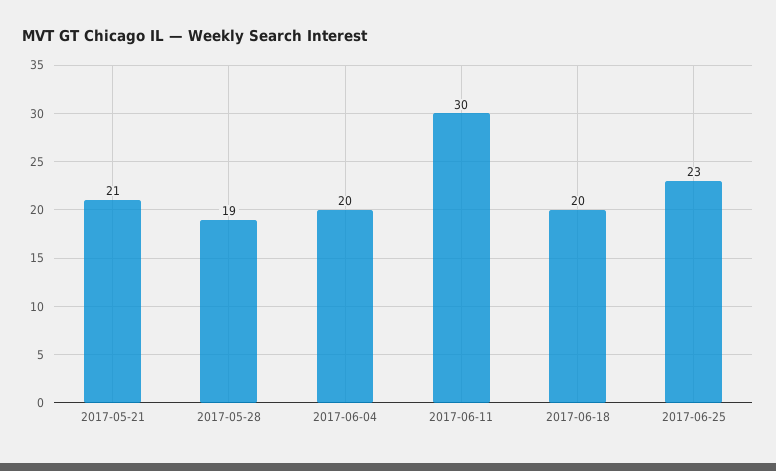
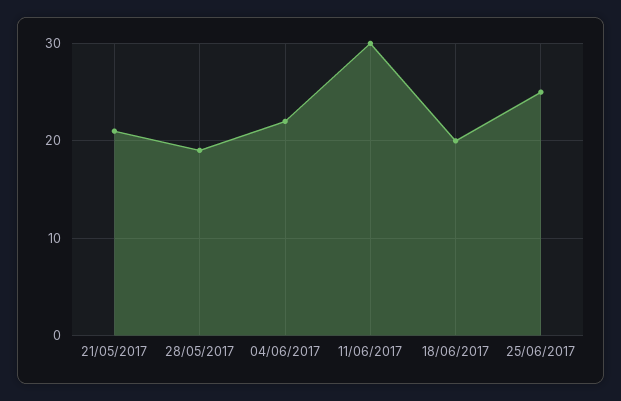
  {
    "2017-05-21": 21,
    "2017-05-28": 19,
-   "2017-06-04": 20,
+   "2017-06-04": 22,
    "2017-06-11": 30,
    "2017-06-18": 20,
-   "2017-06-25": 23
+   "2017-06-25": 25
  }

